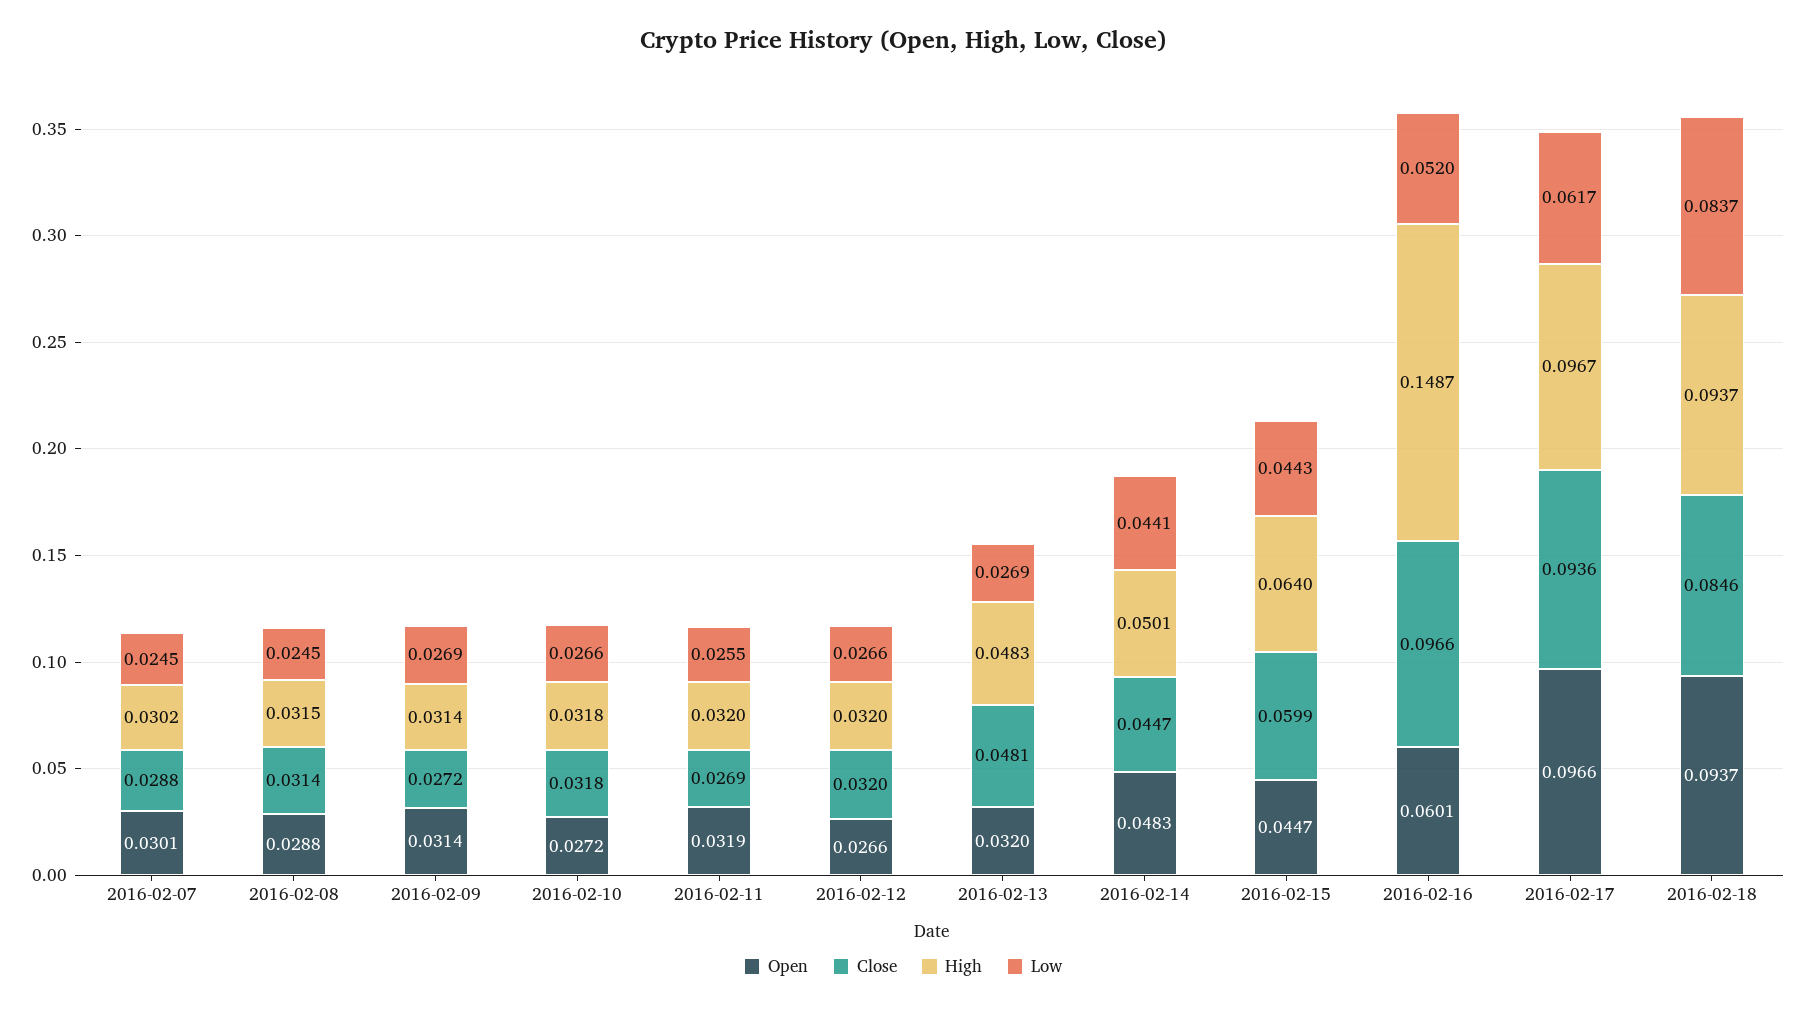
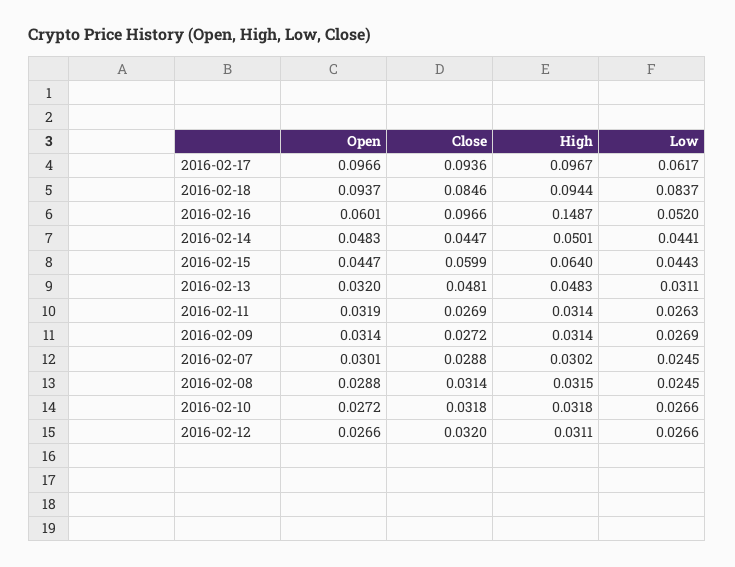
  {
    "Open": {
      "2016-02-07": 0.0301,
      "2016-02-08": 0.0288,
      "2016-02-09": 0.0314,
      "2016-02-10": 0.0272,
      "2016-02-11": 0.0319,
      "2016-02-12": 0.0266,
      "2016-02-13": 0.032,
      "2016-02-14": 0.0483,
      "2016-02-15": 0.0447,
      "2016-02-16": 0.0601,
      "2016-02-17": 0.0966,
      "2016-02-18": 0.0937
    },
    "Close": {
      "2016-02-07": 0.0288,
      "2016-02-08": 0.0314,
      "2016-02-09": 0.0272,
      "2016-02-10": 0.0318,
      "2016-02-11": 0.0269,
      "2016-02-12": 0.032,
      "2016-02-13": 0.0481,
      "2016-02-14": 0.0447,
      "2016-02-15": 0.0599,
      "2016-02-16": 0.0966,
      "2016-02-17": 0.0936,
      "2016-02-18": 0.0846
    },
    "High": {
      "2016-02-07": 0.0302,
      "2016-02-08": 0.0315,
      "2016-02-09": 0.0314,
      "2016-02-10": 0.0318,
-     "2016-02-11": 0.032,
+     "2016-02-11": 0.0314,
-     "2016-02-12": 0.032,
+     "2016-02-12": 0.0311,
      "2016-02-13": 0.0483,
      "2016-02-14": 0.0501,
      "2016-02-15": 0.064,
      "2016-02-16": 0.1487,
      "2016-02-17": 0.0967,
-     "2016-02-18": 0.0937
+     "2016-02-18": 0.0944
    },
    "Low": {
      "2016-02-07": 0.0245,
      "2016-02-08": 0.0245,
      "2016-02-09": 0.0269,
      "2016-02-10": 0.0266,
-     "2016-02-11": 0.0255,
+     "2016-02-11": 0.0263,
      "2016-02-12": 0.0266,
-     "2016-02-13": 0.0269,
+     "2016-02-13": 0.0311,
      "2016-02-14": 0.0441,
      "2016-02-15": 0.0443,
      "2016-02-16": 0.052,
      "2016-02-17": 0.0617,
      "2016-02-18": 0.0837
    }
  }

